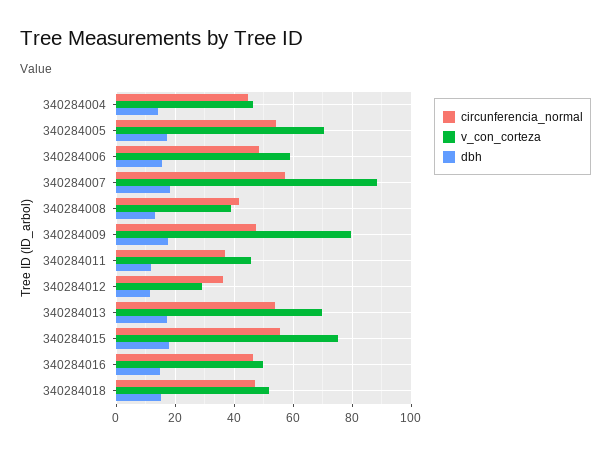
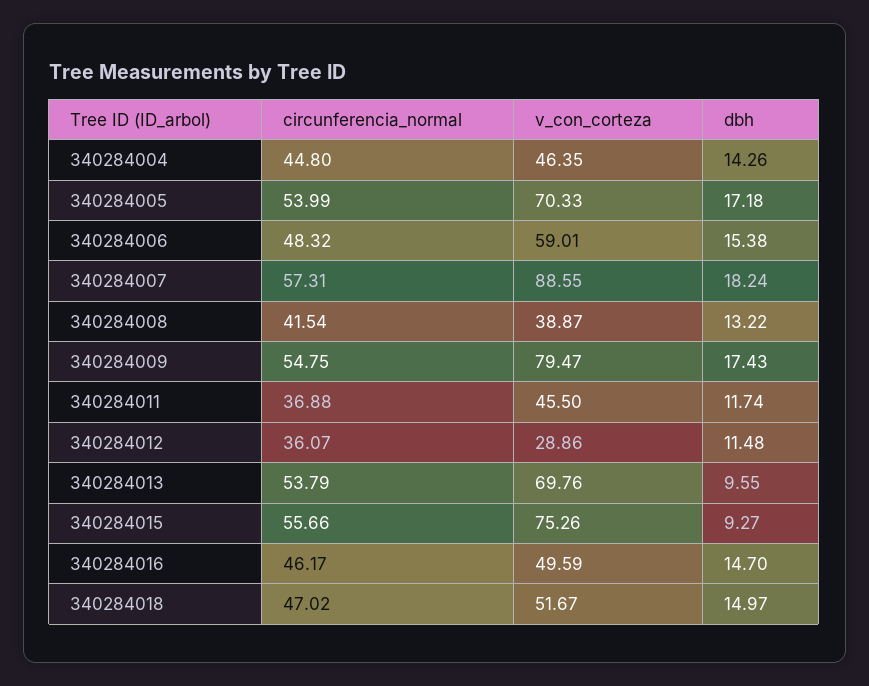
  {
    "circunferencia_normal": {
      "340284004": 44.8,
      "340284005": 53.99,
      "340284006": 48.32,
      "340284007": 57.31,
      "340284008": 41.54,
-     "340284009": 47.5,
+     "340284009": 54.75,
      "340284011": 36.88,
      "340284012": 36.07,
      "340284013": 53.79,
      "340284015": 55.66,
      "340284016": 46.17,
      "340284018": 47.02
    },
    "v_con_corteza": {
      "340284004": 46.35,
      "340284005": 70.33,
      "340284006": 59.01,
      "340284007": 88.55,
      "340284008": 38.87,
      "340284009": 79.47,
      "340284011": 45.5,
      "340284012": 28.86,
      "340284013": 69.76,
      "340284015": 75.26,
      "340284016": 49.59,
      "340284018": 51.67
    },
    "dbh": {
      "340284004": 14.26,
      "340284005": 17.18,
      "340284006": 15.38,
      "340284007": 18.24,
      "340284008": 13.22,
      "340284009": 17.43,
      "340284011": 11.74,
      "340284012": 11.48,
-     "340284013": 17.5,
+     "340284013": 9.55,
-     "340284015": 17.5,
+     "340284015": 9.27,
      "340284016": 14.7,
      "340284018": 14.97
    }
  }

